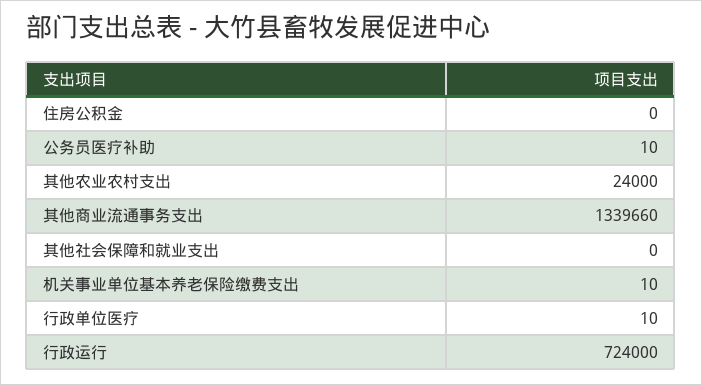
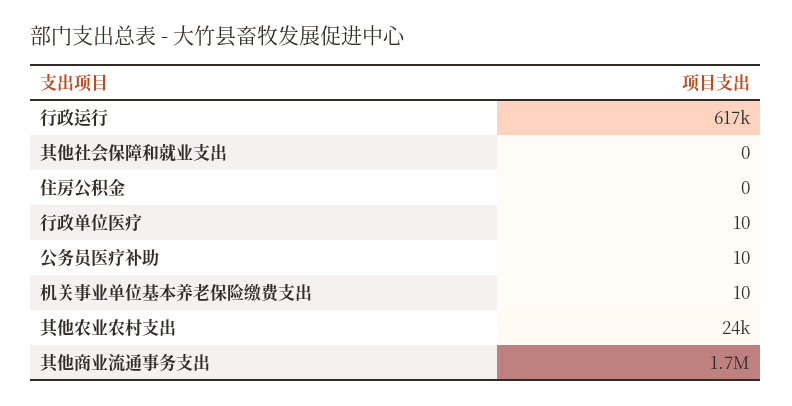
  {
    "住房公积金": 0,
    "公务员医疗补助": 10,
    "其他农业农村支出": 24000,
-   "其他商业流通事务支出": 1339660,
+   "其他商业流通事务支出": 1700000,
    "其他社会保障和就业支出": 0,
    "机关事业单位基本养老保险缴费支出": 10,
    "行政单位医疗": 10,
-   "行政运行": 724000
+   "行政运行": 617000
  }

